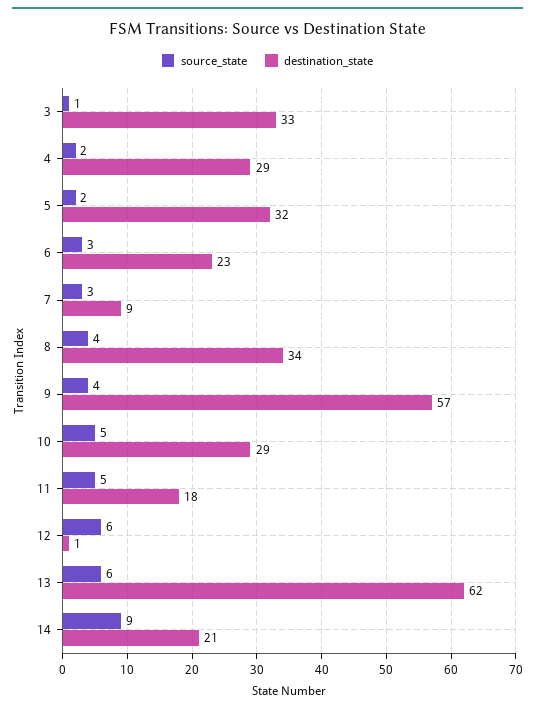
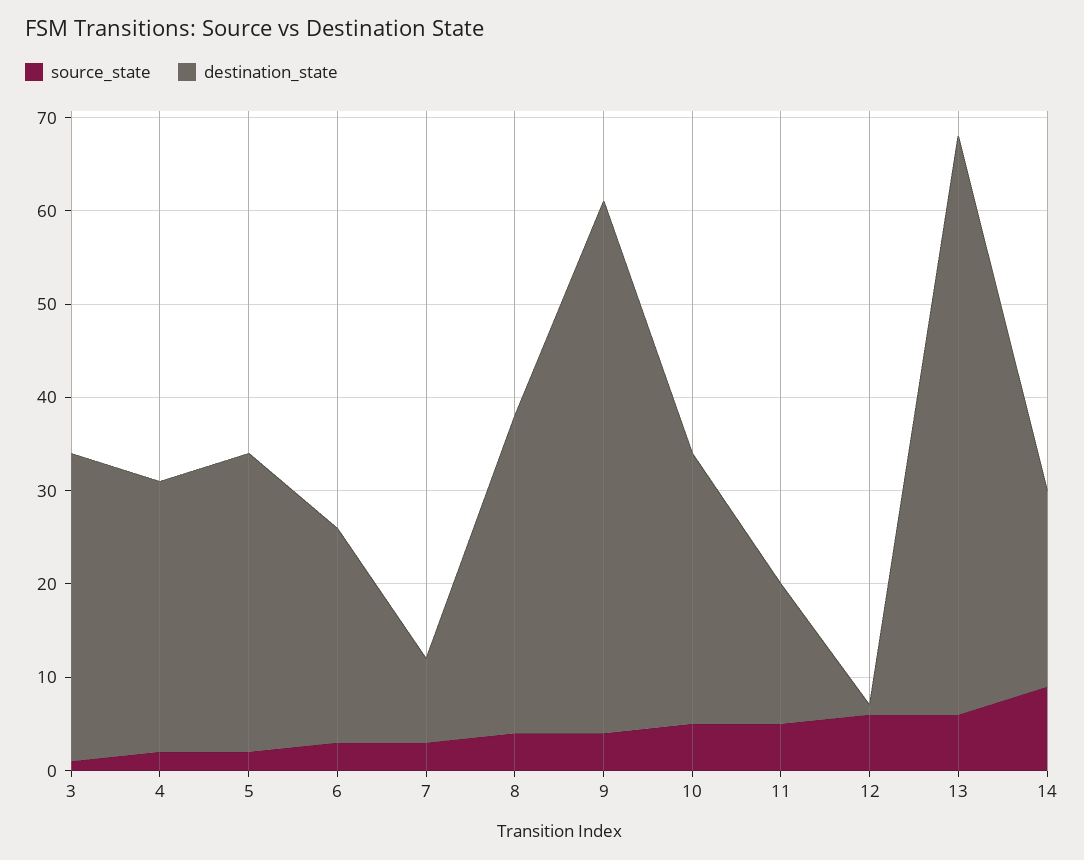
  {
    "source_state": {
      "3": 1,
      "4": 2,
      "5": 2,
      "6": 3,
      "7": 3,
      "8": 4,
      "9": 4,
      "10": 5,
      "11": 5,
      "12": 6,
      "13": 6,
      "14": 9
    },
    "destination_state": {
      "3": 33,
      "4": 29,
      "5": 32,
      "6": 23,
      "7": 9,
      "8": 34,
      "9": 57,
      "10": 29,
-     "11": 18,
+     "11": 15,
      "12": 1,
      "13": 62,
      "14": 21
    }
  }

